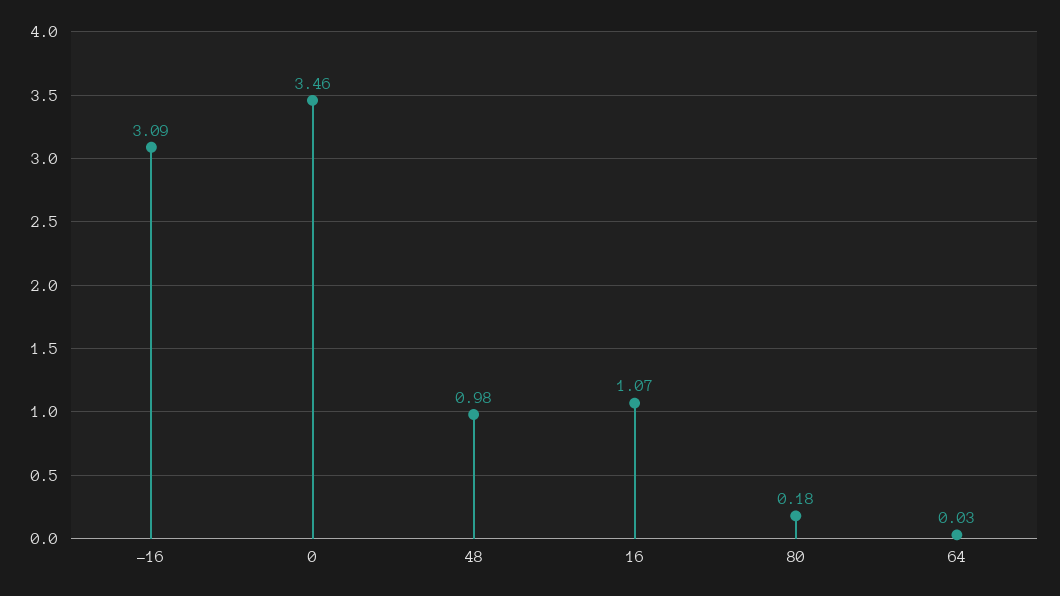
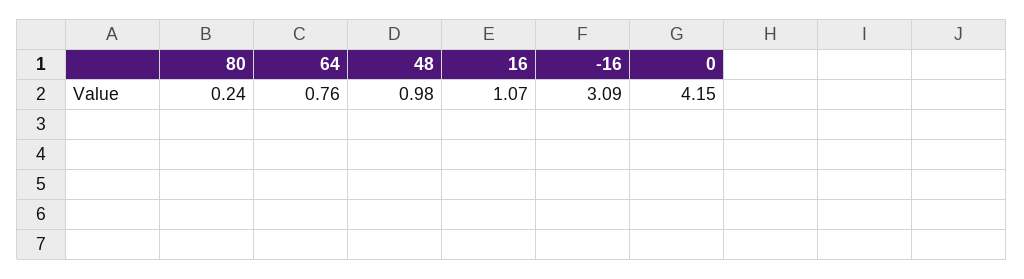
  {
    "-16": 3.09,
-   "0": 3.46,
+   "0": 4.15,
    "48": 0.98,
    "16": 1.07,
-   "80": 0.18,
+   "80": 0.24,
-   "64": 0.03
+   "64": 0.76
  }

